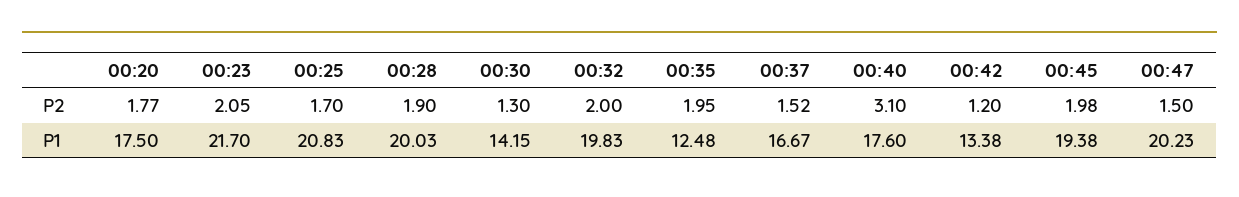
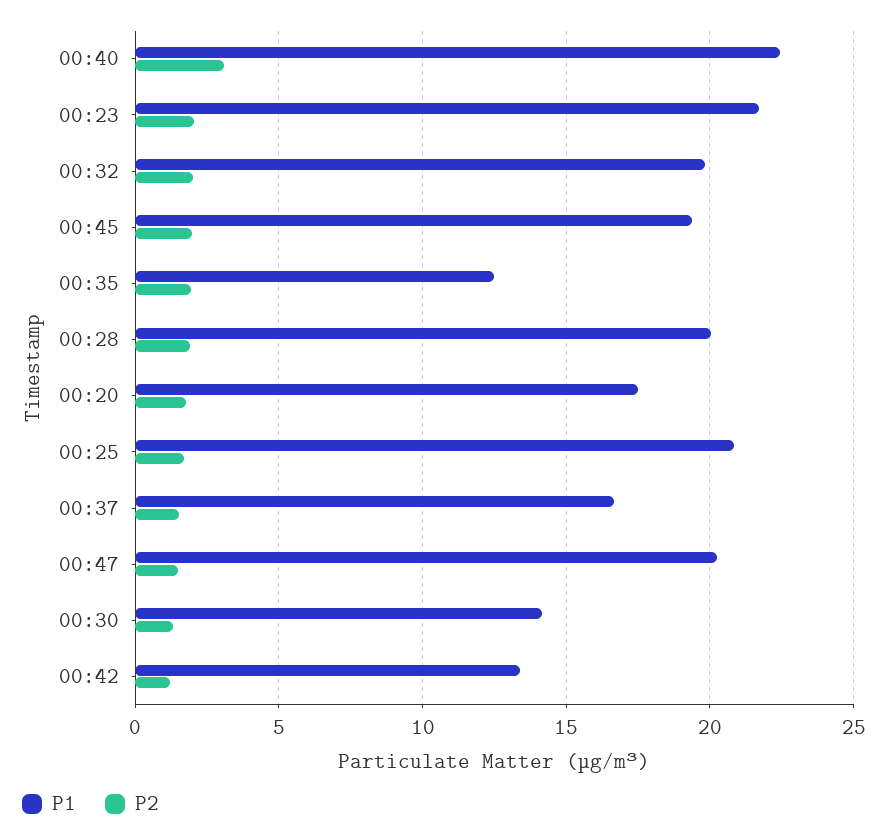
  {
    "P2": {
      "00:20": 1.77,
      "00:23": 2.05,
      "00:25": 1.7,
      "00:28": 1.9,
      "00:30": 1.3,
      "00:32": 2,
      "00:35": 1.95,
      "00:37": 1.52,
      "00:40": 3.1,
      "00:42": 1.2,
      "00:45": 1.98,
      "00:47": 1.5
    },
    "P1": {
      "00:20": 17.5,
      "00:23": 21.7,
      "00:25": 20.83,
      "00:28": 20.03,
      "00:30": 14.15,
      "00:32": 19.83,
      "00:35": 12.48,
      "00:37": 16.67,
-     "00:40": 17.6,
+     "00:40": 22.5,
      "00:42": 13.38,
      "00:45": 19.38,
      "00:47": 20.23
    }
  }

